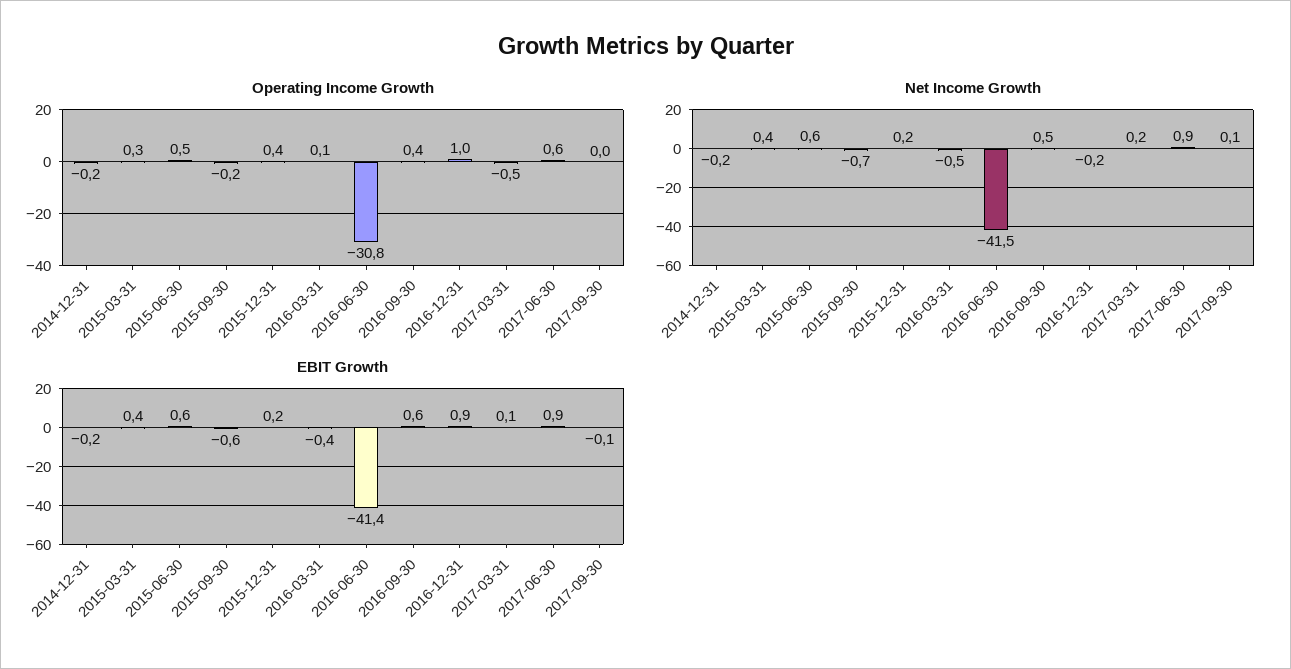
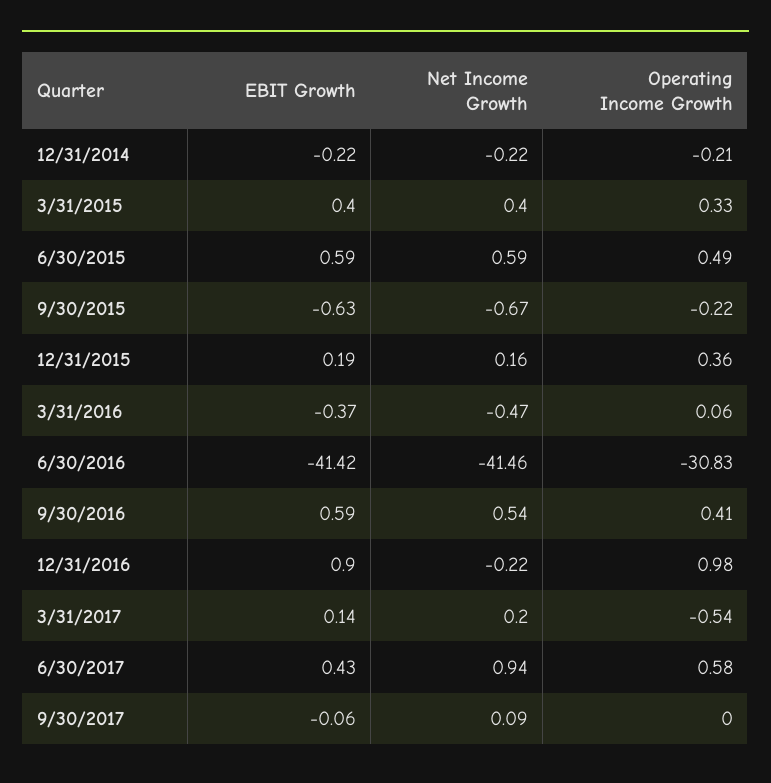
  {
    "Operating Income Growth": {
      "2014-12-31": -0.21,
      "2015-03-31": 0.33,
      "2015-06-30": 0.49,
      "2015-09-30": -0.22,
      "2015-12-31": 0.36,
      "2016-03-31": 0.06,
      "2016-06-30": -30.83,
      "2016-09-30": 0.41,
      "2016-12-31": 0.98,
      "2017-03-31": -0.54,
      "2017-06-30": 0.58,
      "2017-09-30": 0
    },
    "Net Income Growth": {
      "2014-12-31": -0.22,
      "2015-03-31": 0.4,
      "2015-06-30": 0.59,
      "2015-09-30": -0.67,
      "2015-12-31": 0.16,
      "2016-03-31": -0.47,
      "2016-06-30": -41.46,
      "2016-09-30": 0.54,
      "2016-12-31": -0.22,
      "2017-03-31": 0.2,
      "2017-06-30": 0.94,
      "2017-09-30": 0.09
    },
    "EBIT Growth": {
      "2014-12-31": -0.22,
      "2015-03-31": 0.4,
      "2015-06-30": 0.59,
      "2015-09-30": -0.63,
      "2015-12-31": 0.19,
      "2016-03-31": -0.37,
      "2016-06-30": -41.42,
      "2016-09-30": 0.59,
      "2016-12-31": 0.9,
      "2017-03-31": 0.14,
-     "2017-06-30": 0.9,
+     "2017-06-30": 0.43,
      "2017-09-30": -0.06
    }
  }

